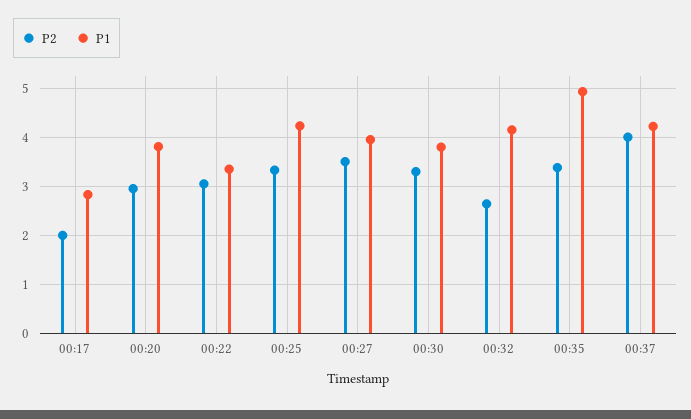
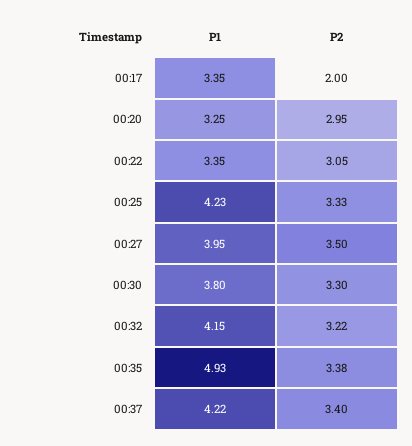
  {
    "P2": {
      "00:17": 2,
      "00:20": 2.95,
      "00:22": 3.05,
      "00:25": 3.33,
      "00:27": 3.5,
      "00:30": 3.3,
-     "00:32": 2.6,
+     "00:32": 3.22,
      "00:35": 3.38,
-     "00:37": 4
+     "00:37": 3.4
    },
    "P1": {
-     "00:17": 2.8,
+     "00:17": 3.35,
-     "00:20": 3.8,
+     "00:20": 3.25,
      "00:22": 3.35,
      "00:25": 4.23,
      "00:27": 3.95,
      "00:30": 3.8,
      "00:32": 4.15,
      "00:35": 4.93,
      "00:37": 4.22
    }
  }

